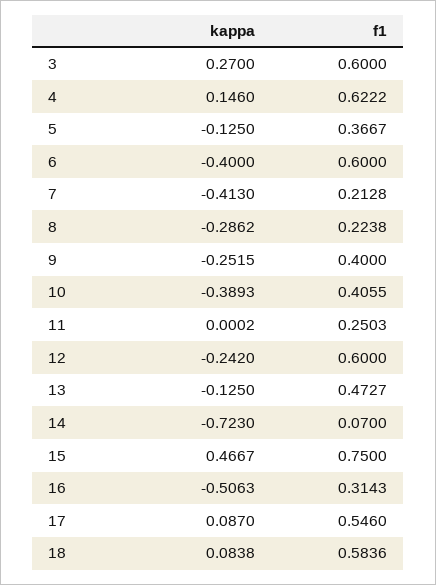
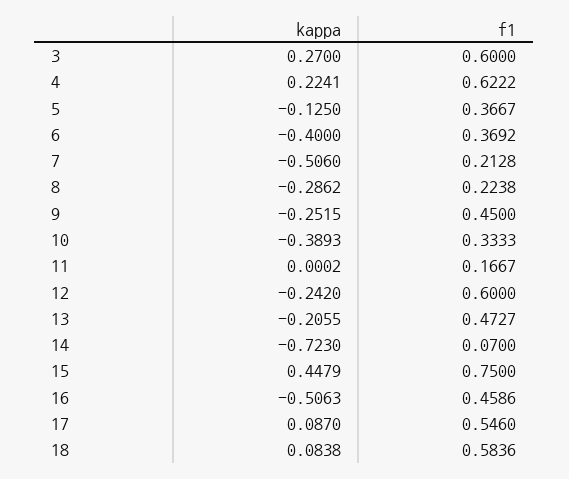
  {
    "kappa": {
      "3": 0.27,
-     "4": 0.146,
+     "4": 0.2241,
      "5": -0.125,
      "6": -0.4,
-     "7": -0.413,
+     "7": -0.506,
      "8": -0.2862,
      "9": -0.2515,
      "10": -0.3893,
      "11": 0.0002,
      "12": -0.242,
-     "13": -0.125,
+     "13": -0.2055,
      "14": -0.723,
-     "15": 0.4667,
+     "15": 0.4479,
      "16": -0.5063,
      "17": 0.087,
      "18": 0.0838
    },
    "f1": {
      "3": 0.6,
      "4": 0.6222,
      "5": 0.3667,
-     "6": 0.6,
+     "6": 0.3692,
      "7": 0.2128,
      "8": 0.2238,
-     "9": 0.4,
+     "9": 0.45,
-     "10": 0.4055,
+     "10": 0.3333,
-     "11": 0.2503,
+     "11": 0.1667,
      "12": 0.6,
      "13": 0.4727,
      "14": 0.07,
      "15": 0.75,
-     "16": 0.3143,
+     "16": 0.4586,
      "17": 0.546,
      "18": 0.5836
    }
  }

